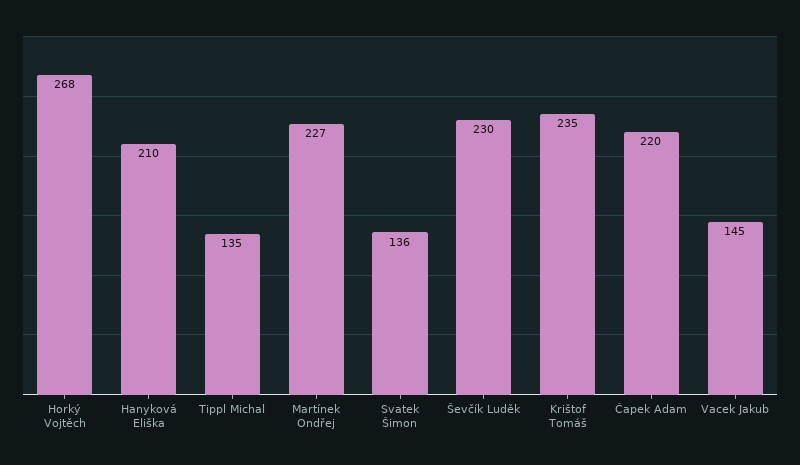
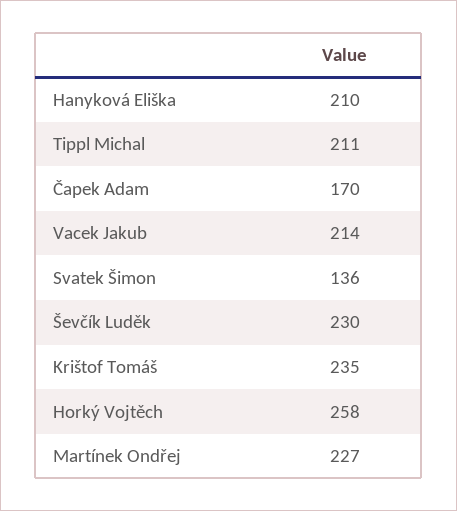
  {
-   "Horký Vojtěch": 268,
+   "Horký Vojtěch": 258,
    "Hanyková Eliška": 210,
-   "Tippl Michal": 135,
+   "Tippl Michal": 211,
    "Martínek Ondřej": 227,
    "Svatek Šimon": 136,
    "Ševčík Luděk": 230,
    "Krištof Tomáš": 235,
-   "Čapek Adam": 220,
+   "Čapek Adam": 170,
-   "Vacek Jakub": 145
+   "Vacek Jakub": 214
  }

